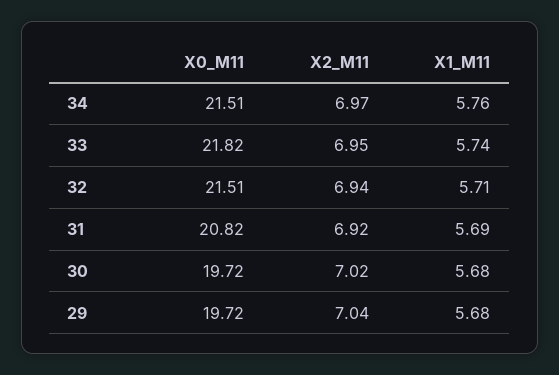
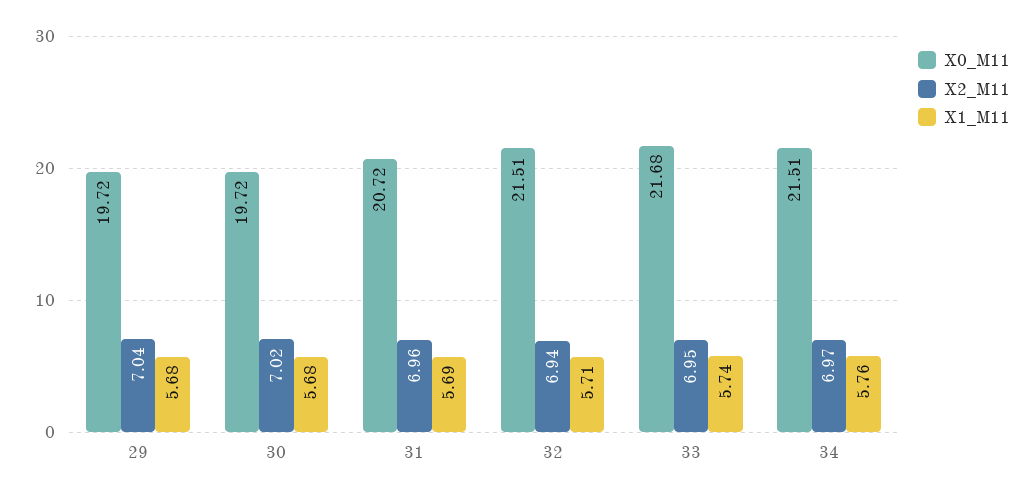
  {
    "X0_M11": {
      "34": 21.51,
-     "33": 21.82,
+     "33": 21.68,
      "32": 21.51,
-     "31": 20.82,
+     "31": 20.72,
      "30": 19.72,
      "29": 19.72
    },
    "X2_M11": {
      "34": 6.97,
      "33": 6.95,
      "32": 6.94,
-     "31": 6.92,
+     "31": 6.96,
      "30": 7.02,
      "29": 7.04
    },
    "X1_M11": {
      "34": 5.76,
      "33": 5.74,
      "32": 5.71,
      "31": 5.69,
      "30": 5.68,
      "29": 5.68
    }
  }

